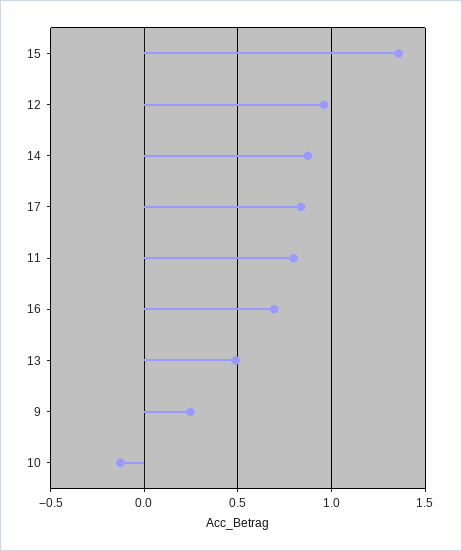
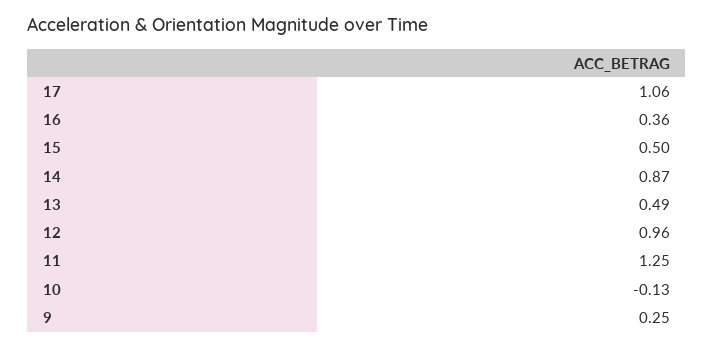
  {
-   "15": 1.35,
+   "15": 0.5,
    "12": 0.96,
    "14": 0.87,
-   "17": 0.85,
+   "17": 1.06,
-   "11": 0.8,
+   "11": 1.25,
-   "16": 0.7,
+   "16": 0.36,
    "13": 0.49,
    "9": 0.25,
    "10": -0.13
  }

